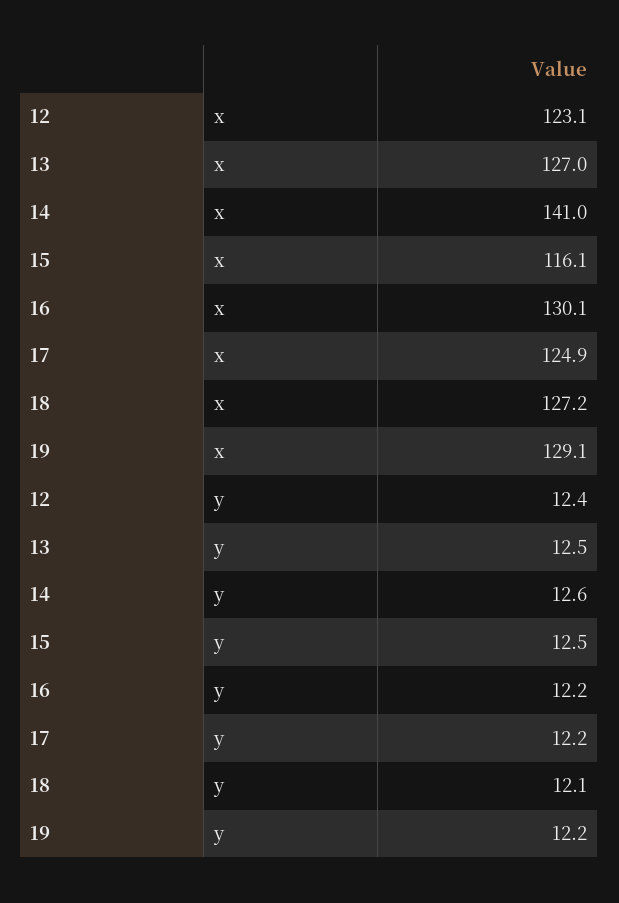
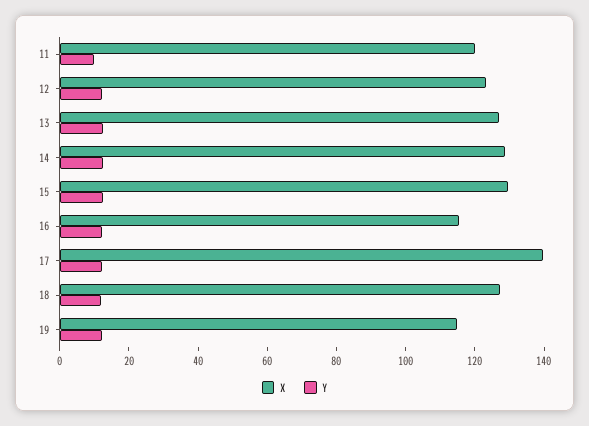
  {
    "x": {
      "12": 123.1,
      "13": 127,
-     "14": 141,
+     "14": 130,
-     "15": 116.1,
+     "15": 130,
-     "16": 130.1,
+     "16": 115,
-     "17": 124.9,
+     "17": 140,
      "18": 127.2,
-     "19": 129.1
+     "19": 115,
+     "11": 120
    },
    "y": {
      "12": 12.4,
      "13": 12.5,
      "14": 12.6,
      "15": 12.5,
      "16": 12.2,
      "17": 12.2,
      "18": 12.1,
-     "19": 12.2
+     "19": 12.2,
+     "11": 10
    }
  }

